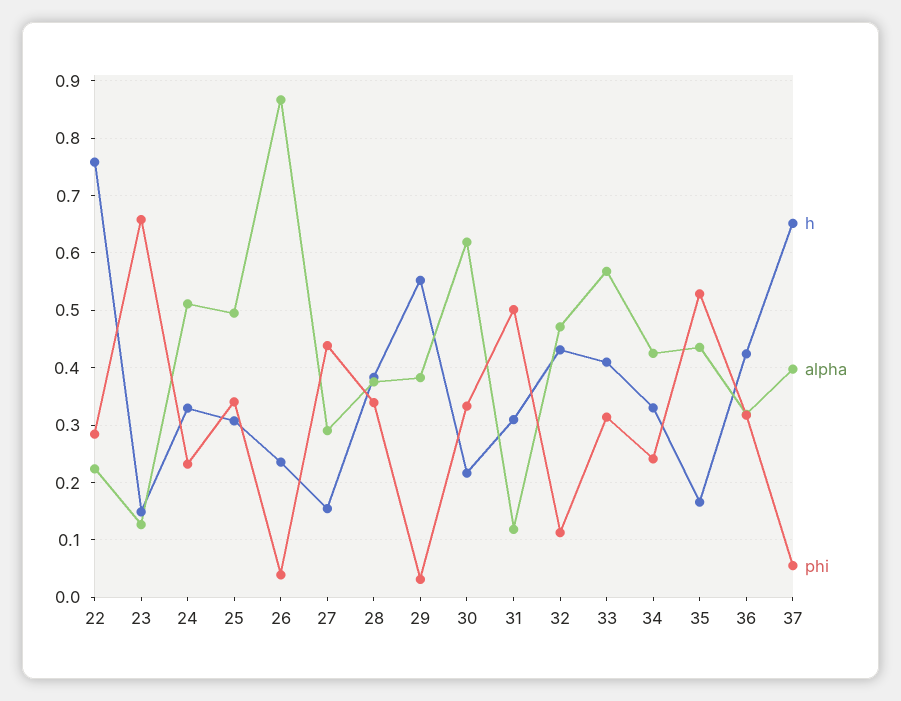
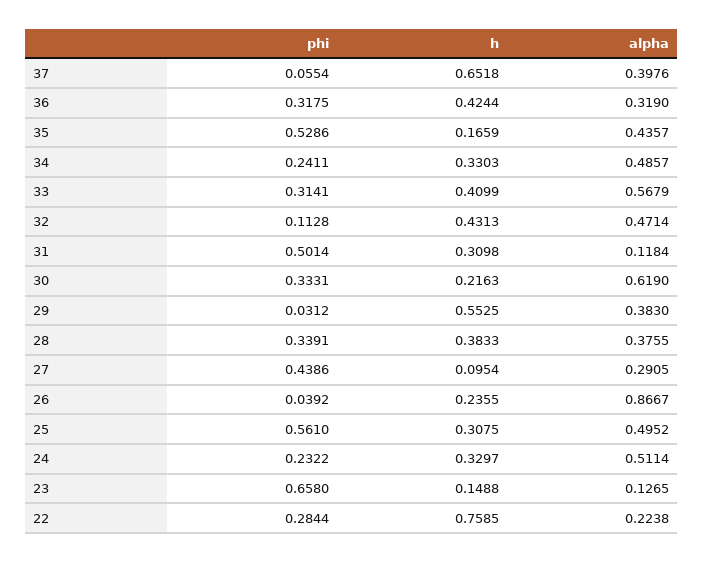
  {
    "h": {
      "22": 0.7585,
      "23": 0.1488,
      "24": 0.3297,
      "25": 0.3075,
      "26": 0.2355,
-     "27": 0.16,
+     "27": 0.0954,
      "28": 0.3833,
      "29": 0.5525,
      "30": 0.2163,
      "31": 0.3098,
      "32": 0.4313,
      "33": 0.4099,
      "34": 0.3303,
      "35": 0.1659,
      "36": 0.4244,
      "37": 0.6518
    },
    "alpha": {
      "22": 0.2238,
      "23": 0.1265,
      "24": 0.5114,
      "25": 0.4952,
      "26": 0.8667,
      "27": 0.2905,
      "28": 0.3755,
      "29": 0.383,
      "30": 0.619,
      "31": 0.1184,
      "32": 0.4714,
      "33": 0.5679,
-     "34": 0.42,
+     "34": 0.4857,
      "35": 0.4357,
      "36": 0.319,
      "37": 0.3976
    },
    "phi": {
      "22": 0.2844,
      "23": 0.658,
      "24": 0.2322,
-     "25": 0.34,
+     "25": 0.561,
      "26": 0.0392,
      "27": 0.4386,
      "28": 0.3391,
      "29": 0.0312,
      "30": 0.3331,
      "31": 0.5014,
      "32": 0.1128,
      "33": 0.3141,
      "34": 0.2411,
      "35": 0.5286,
      "36": 0.3175,
      "37": 0.0554
    }
  }

